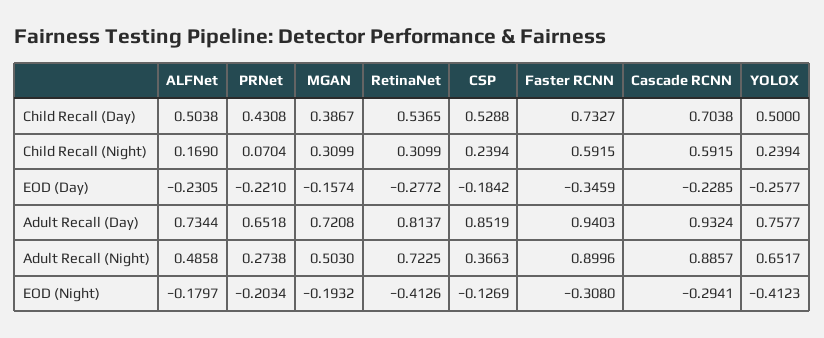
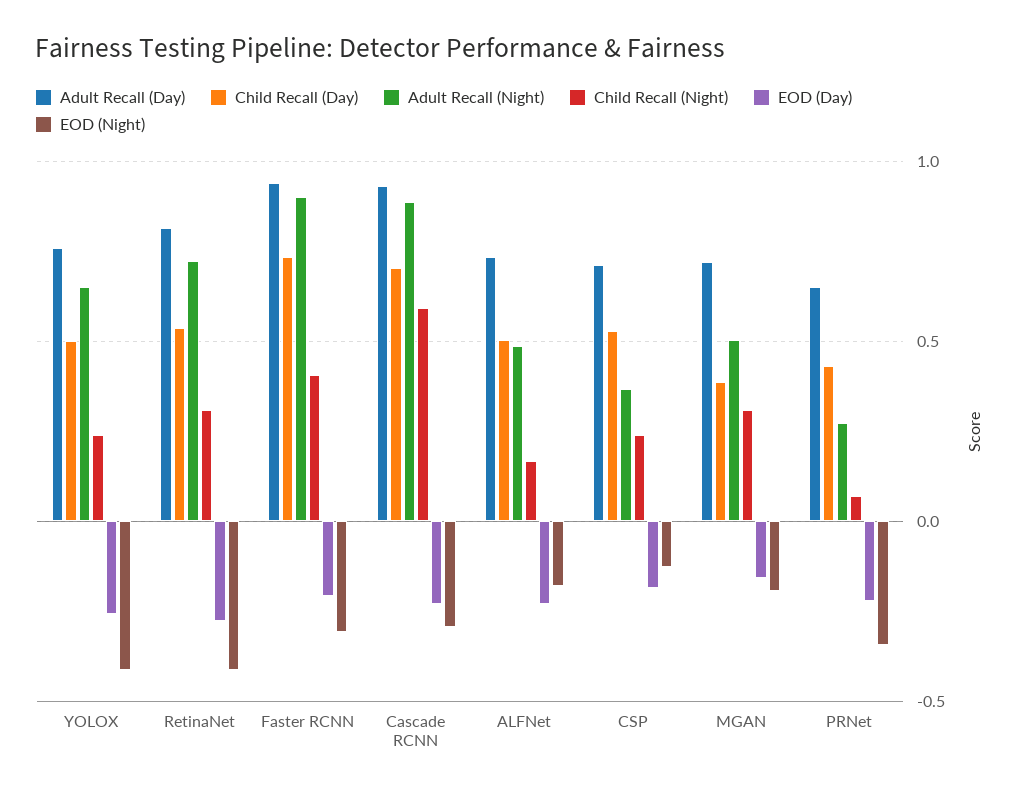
  {
    "Child Recall (Day)": {
      "ALFNet": 0.5038,
      "PRNet": 0.4308,
      "MGAN": 0.3867,
      "RetinaNet": 0.5365,
      "CSP": 0.5288,
      "Faster RCNN": 0.7327,
      "Cascade RCNN": 0.7038,
      "YOLOX": 0.5
    },
    "Child Recall (Night)": {
      "ALFNet": 0.169,
      "PRNet": 0.0704,
      "MGAN": 0.3099,
      "RetinaNet": 0.3099,
      "CSP": 0.2394,
-     "Faster RCNN": 0.5915,
+     "Faster RCNN": 0.4,
      "Cascade RCNN": 0.5915,
      "YOLOX": 0.2394
    },
    "EOD (Day)": {
      "ALFNet": -0.2305,
      "PRNet": -0.221,
      "MGAN": -0.1574,
      "RetinaNet": -0.2772,
      "CSP": -0.1842,
-     "Faster RCNN": -0.3459,
+     "Faster RCNN": -0.2,
      "Cascade RCNN": -0.2285,
      "YOLOX": -0.2577
    },
    "Adult Recall (Day)": {
      "ALFNet": 0.7344,
      "PRNet": 0.6518,
      "MGAN": 0.7208,
      "RetinaNet": 0.8137,
-     "CSP": 0.8519,
+     "CSP": 0.7,
      "Faster RCNN": 0.9403,
      "Cascade RCNN": 0.9324,
      "YOLOX": 0.7577
    },
    "Adult Recall (Night)": {
      "ALFNet": 0.4858,
      "PRNet": 0.2738,
      "MGAN": 0.503,
      "RetinaNet": 0.7225,
      "CSP": 0.3663,
      "Faster RCNN": 0.8996,
      "Cascade RCNN": 0.8857,
      "YOLOX": 0.6517
    },
    "EOD (Night)": {
      "ALFNet": -0.1797,
-     "PRNet": -0.2034,
+     "PRNet": -0.35,
      "MGAN": -0.1932,
      "RetinaNet": -0.4126,
      "CSP": -0.1269,
      "Faster RCNN": -0.308,
      "Cascade RCNN": -0.2941,
      "YOLOX": -0.4123
    }
  }

